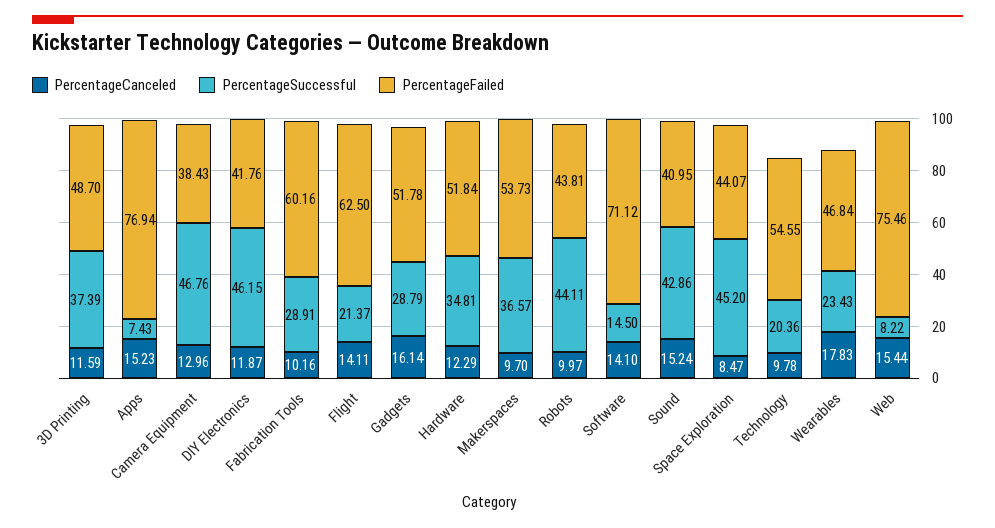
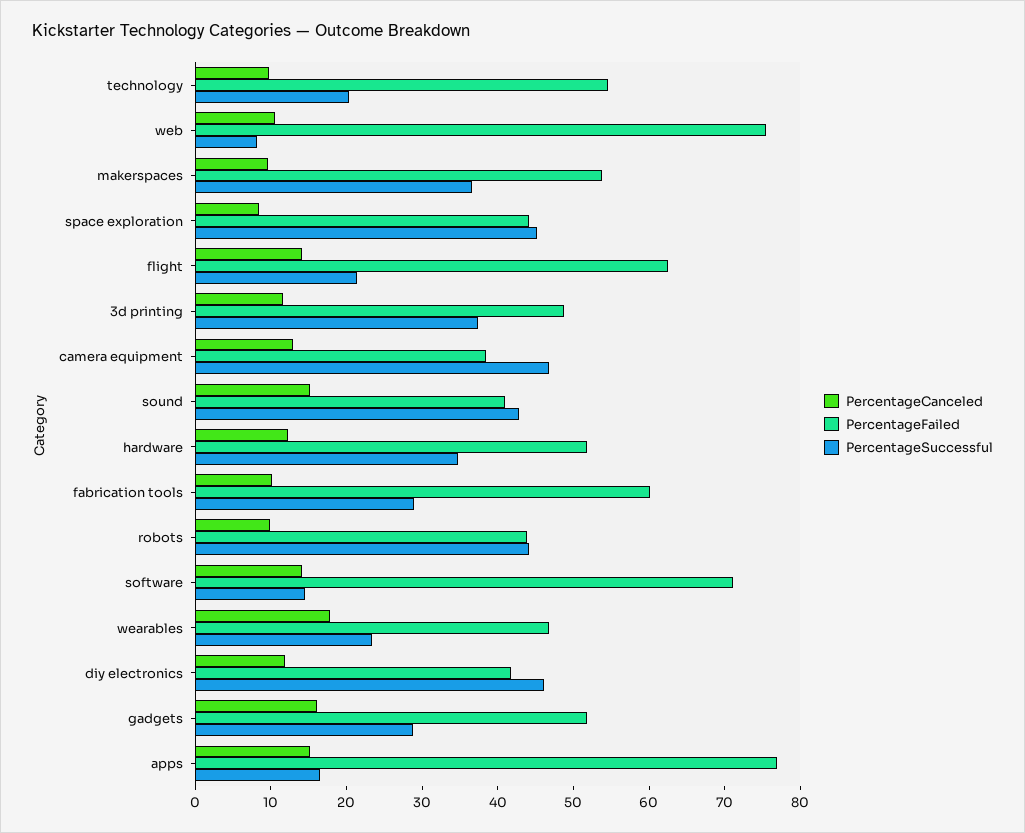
  {
    "PercentageCanceled": {
      "3D Printing": 11.59,
      "Apps": 15.23,
      "Camera Equipment": 12.96,
      "DIY Electronics": 11.87,
      "Fabrication Tools": 10.16,
      "Flight": 14.11,
      "Gadgets": 16.14,
      "Hardware": 12.29,
      "Makerspaces": 9.7,
      "Robots": 9.97,
      "Software": 14.1,
      "Sound": 15.24,
      "Space Exploration": 8.47,
      "Technology": 9.78,
      "Wearables": 17.83,
-     "Web": 15.44
+     "Web": 10
    },
    "PercentageSuccessful": {
      "3D Printing": 37.39,
-     "Apps": 7.43,
+     "Apps": 16,
      "Camera Equipment": 46.76,
      "DIY Electronics": 46.15,
      "Fabrication Tools": 28.91,
      "Flight": 21.37,
      "Gadgets": 28.79,
      "Hardware": 34.81,
      "Makerspaces": 36.57,
      "Robots": 44.11,
      "Software": 14.5,
      "Sound": 42.86,
      "Space Exploration": 45.2,
      "Technology": 20.36,
      "Wearables": 23.43,
      "Web": 8.22
    },
    "PercentageFailed": {
      "3D Printing": 48.7,
      "Apps": 76.94,
      "Camera Equipment": 38.43,
      "DIY Electronics": 41.76,
      "Fabrication Tools": 60.16,
      "Flight": 62.5,
      "Gadgets": 51.78,
      "Hardware": 51.84,
      "Makerspaces": 53.73,
      "Robots": 43.81,
      "Software": 71.12,
      "Sound": 40.95,
      "Space Exploration": 44.07,
      "Technology": 54.55,
      "Wearables": 46.84,
      "Web": 75.46
    }
  }

